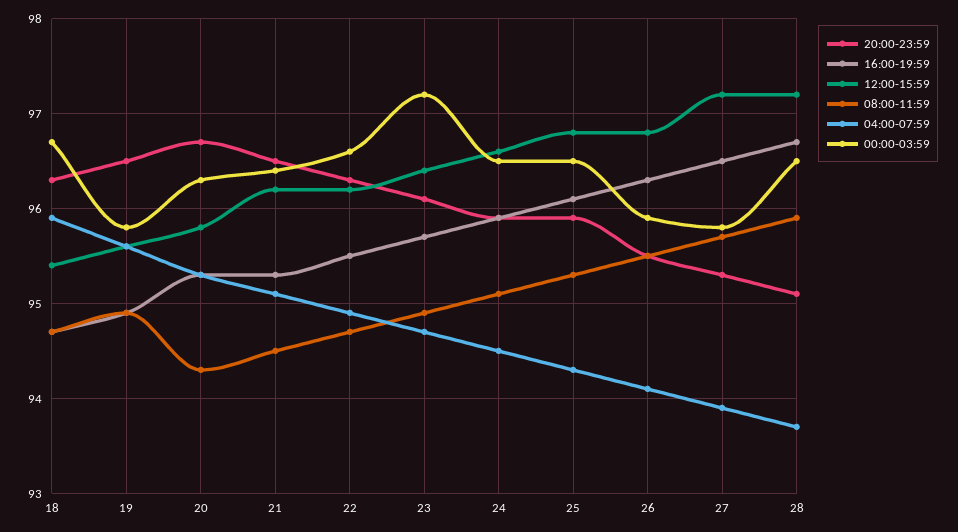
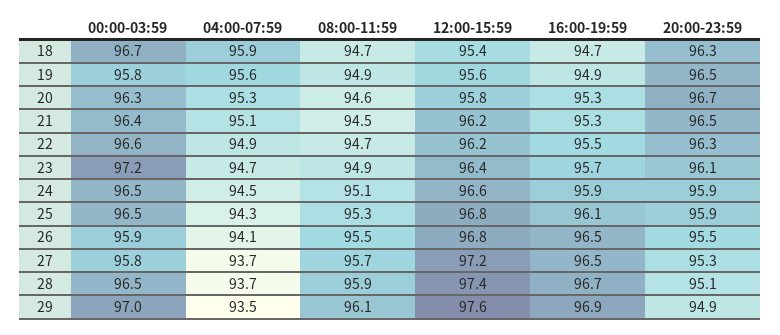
  {
    "20:00-23:59": {
      "18": 96.3,
      "19": 96.5,
      "20": 96.7,
      "21": 96.5,
      "22": 96.3,
      "23": 96.1,
      "24": 95.9,
      "25": 95.9,
      "26": 95.5,
      "27": 95.3,
-     "28": 95.1
+     "28": 95.1,
+     "29": 94.9
    },
    "16:00-19:59": {
      "18": 94.7,
      "19": 94.9,
      "20": 95.3,
      "21": 95.3,
      "22": 95.5,
      "23": 95.7,
      "24": 95.9,
      "25": 96.1,
-     "26": 96.3,
+     "26": 96.5,
      "27": 96.5,
-     "28": 96.7
+     "28": 96.7,
+     "29": 96.9
    },
    "12:00-15:59": {
      "18": 95.4,
      "19": 95.6,
      "20": 95.8,
      "21": 96.2,
      "22": 96.2,
      "23": 96.4,
      "24": 96.6,
      "25": 96.8,
      "26": 96.8,
      "27": 97.2,
-     "28": 97.2
+     "28": 97.4,
+     "29": 97.6
    },
    "08:00-11:59": {
      "18": 94.7,
      "19": 94.9,
-     "20": 94.3,
+     "20": 94.6,
      "21": 94.5,
      "22": 94.7,
      "23": 94.9,
      "24": 95.1,
      "25": 95.3,
      "26": 95.5,
      "27": 95.7,
-     "28": 95.9
+     "28": 95.9,
+     "29": 96.1
    },
    "04:00-07:59": {
      "18": 95.9,
      "19": 95.6,
      "20": 95.3,
      "21": 95.1,
      "22": 94.9,
      "23": 94.7,
      "24": 94.5,
      "25": 94.3,
      "26": 94.1,
-     "27": 93.9,
+     "27": 93.7,
-     "28": 93.7
+     "28": 93.7,
+     "29": 93.5
    },
    "00:00-03:59": {
      "18": 96.7,
      "19": 95.8,
      "20": 96.3,
      "21": 96.4,
      "22": 96.6,
      "23": 97.2,
      "24": 96.5,
      "25": 96.5,
      "26": 95.9,
      "27": 95.8,
-     "28": 96.5
+     "28": 96.5,
+     "29": 97
    }
  }

